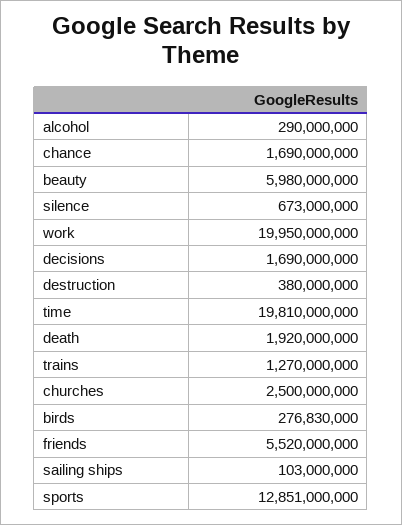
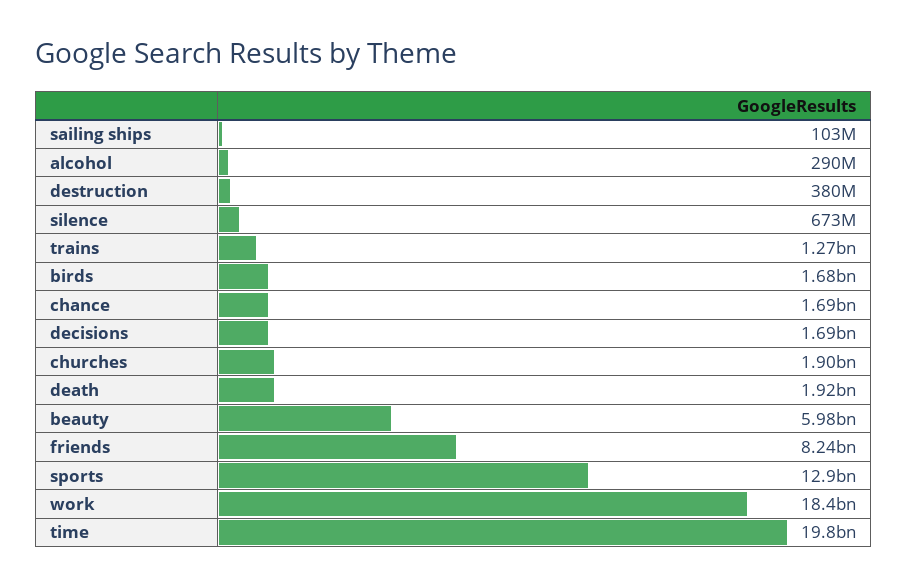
  {
    "alcohol": 290000000,
    "chance": 1690000000,
    "beauty": 5980000000,
    "silence": 673000000,
-   "work": 19950000000,
+   "work": 18400000000,
    "decisions": 1690000000,
    "destruction": 380000000,
    "time": 19810000000,
    "death": 1920000000,
    "trains": 1270000000,
-   "churches": 2500000000,
+   "churches": 1900000000,
-   "birds": 276830000,
+   "birds": 1680000000,
-   "friends": 5520000000,
+   "friends": 8240000000,
    "sailing ships": 103000000,
    "sports": 12851000000
  }

